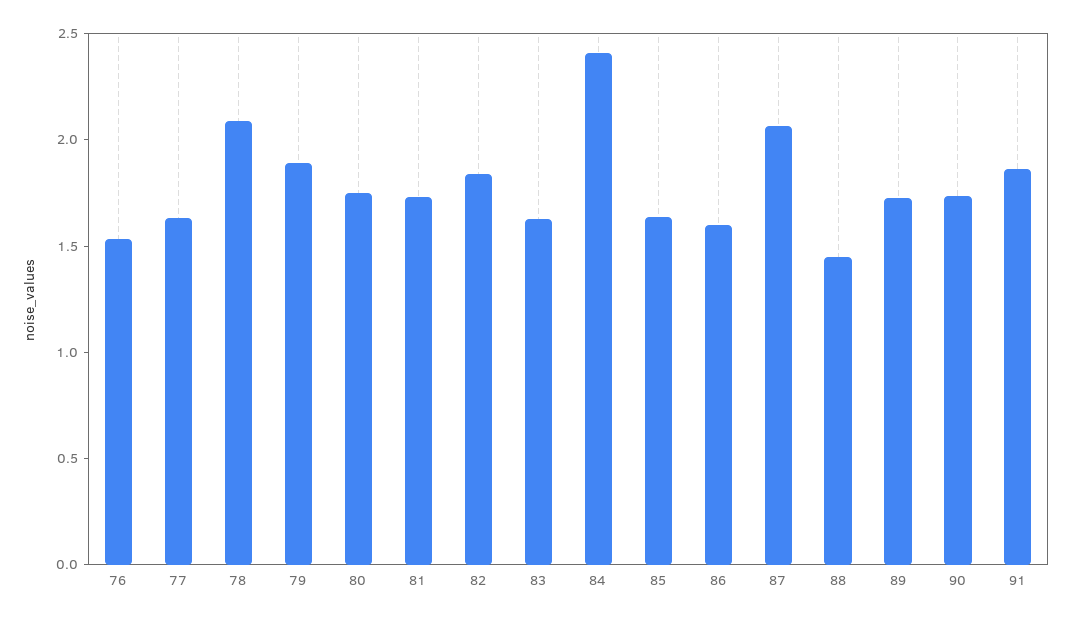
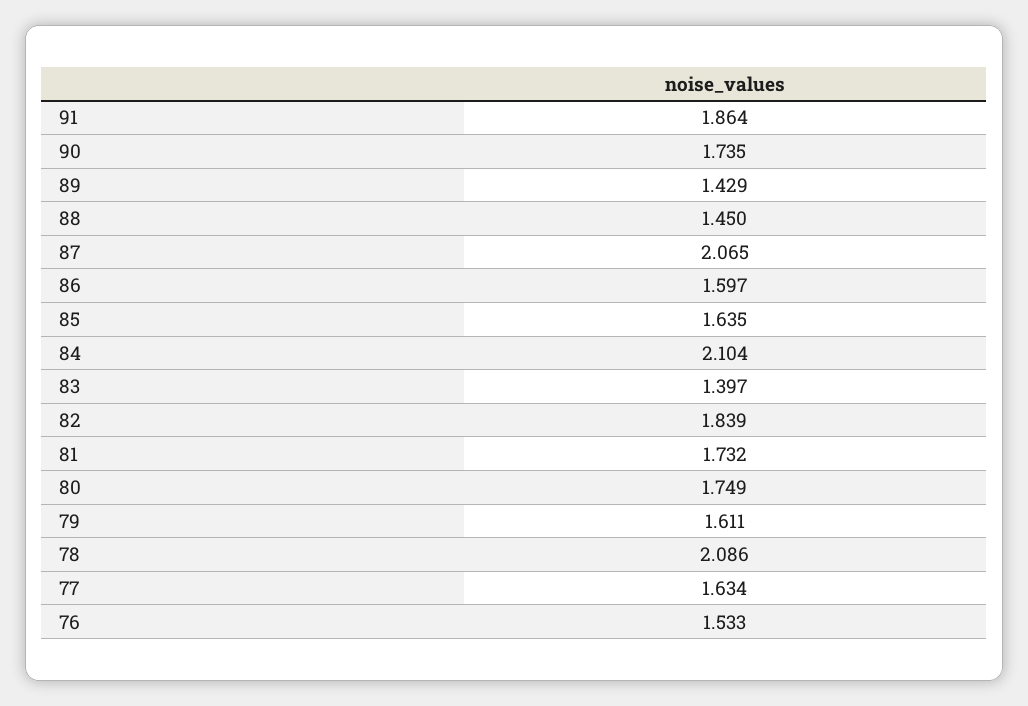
  {
    "76": 1.533,
    "77": 1.634,
    "78": 2.086,
-   "79": 1.9,
+   "79": 1.611,
    "80": 1.749,
    "81": 1.732,
    "82": 1.839,
-   "83": 1.6,
+   "83": 1.397,
-   "84": 2.4,
+   "84": 2.104,
    "85": 1.635,
    "86": 1.597,
    "87": 2.065,
    "88": 1.45,
-   "89": 1.7,
+   "89": 1.429,
    "90": 1.735,
    "91": 1.864
  }

